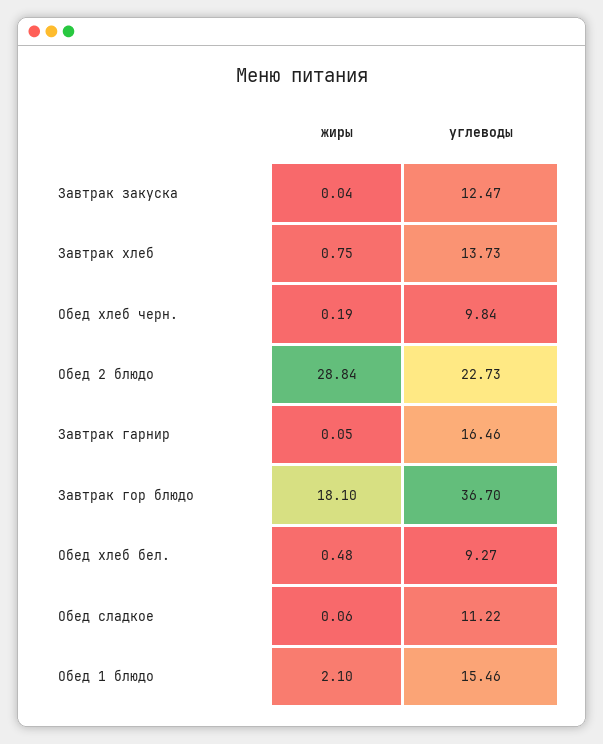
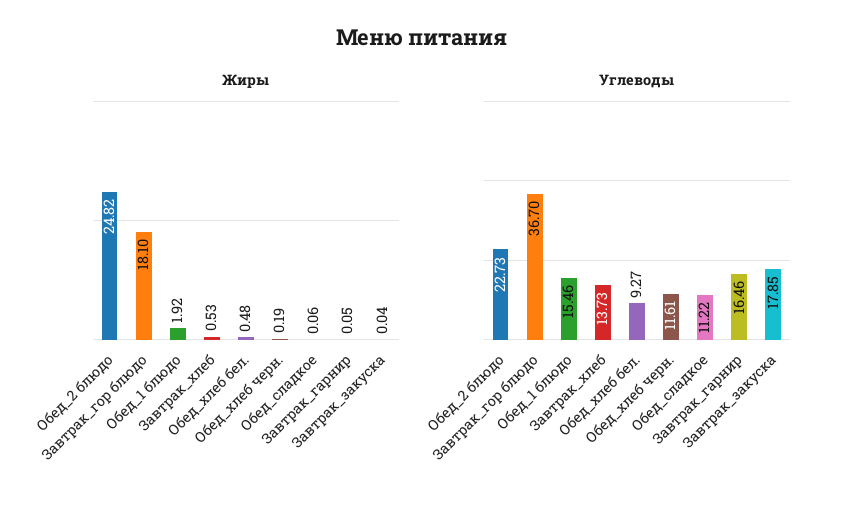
  {
    "жиры": {
      "Завтрак закуска": 0.04,
-     "Завтрак хлеб": 0.75,
+     "Завтрак хлеб": 0.53,
      "Обед хлеб черн.": 0.19,
-     "Обед 2 блюдо": 28.84,
+     "Обед 2 блюдо": 24.82,
      "Завтрак гарнир": 0.05,
      "Завтрак гор блюдо": 18.1,
      "Обед хлеб бел.": 0.48,
      "Обед сладкое": 0.06,
-     "Обед 1 блюдо": 2.1
+     "Обед 1 блюдо": 1.92
    },
    "углеводы": {
-     "Завтрак закуска": 12.47,
+     "Завтрак закуска": 17.85,
      "Завтрак хлеб": 13.73,
-     "Обед хлеб черн.": 9.84,
+     "Обед хлеб черн.": 11.61,
      "Обед 2 блюдо": 22.73,
      "Завтрак гарнир": 16.46,
      "Завтрак гор блюдо": 36.7,
      "Обед хлеб бел.": 9.27,
      "Обед сладкое": 11.22,
      "Обед 1 блюдо": 15.46
    }
  }

